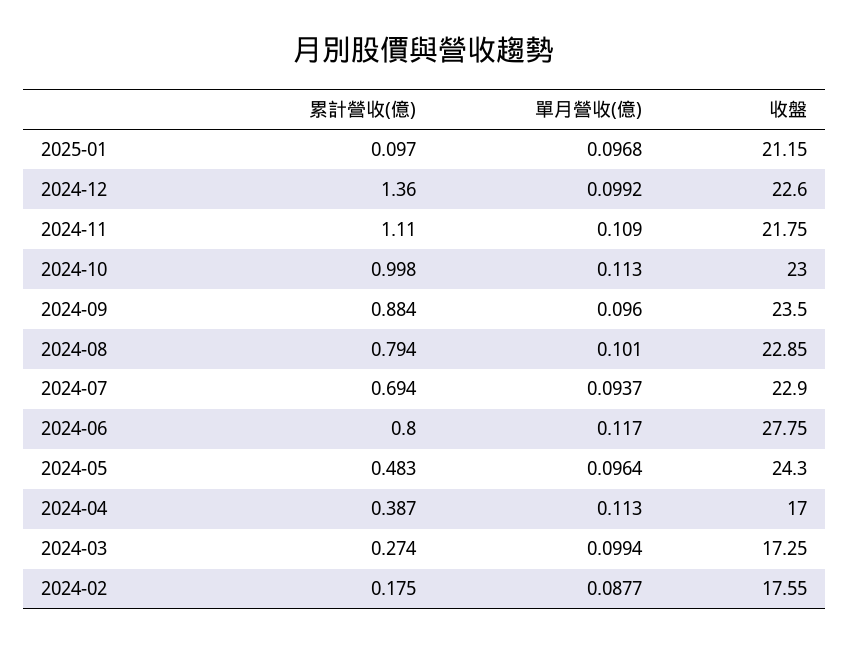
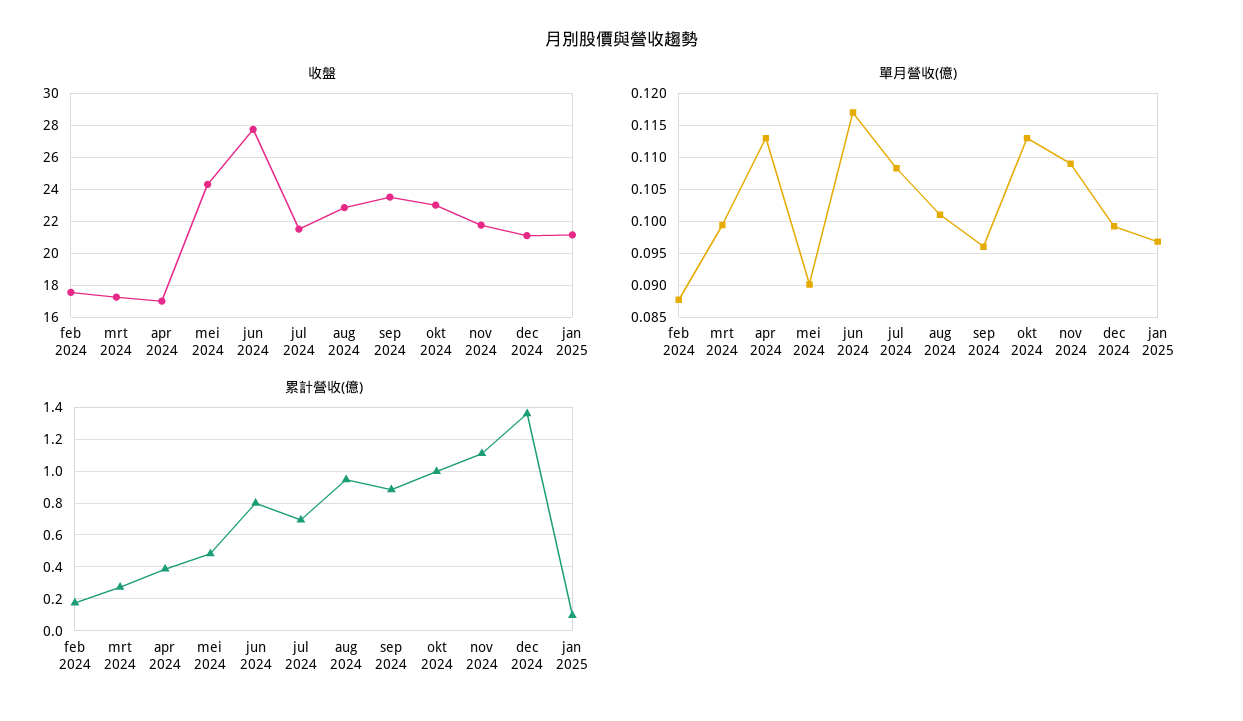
  {
    "累計營收(億)": {
      "2025-01": 0.097,
      "2024-12": 1.36,
      "2024-11": 1.11,
      "2024-10": 0.998,
      "2024-09": 0.884,
-     "2024-08": 0.794,
+     "2024-08": 0.95,
      "2024-07": 0.694,
      "2024-06": 0.8,
      "2024-05": 0.483,
      "2024-04": 0.387,
      "2024-03": 0.274,
      "2024-02": 0.175
    },
    "單月營收(億)": {
      "2025-01": 0.0968,
      "2024-12": 0.0992,
      "2024-11": 0.109,
      "2024-10": 0.113,
      "2024-09": 0.096,
      "2024-08": 0.101,
-     "2024-07": 0.0937,
+     "2024-07": 0.108,
      "2024-06": 0.117,
-     "2024-05": 0.0964,
+     "2024-05": 0.09,
      "2024-04": 0.113,
      "2024-03": 0.0994,
      "2024-02": 0.0877
    },
    "收盤": {
      "2025-01": 21.15,
-     "2024-12": 22.6,
+     "2024-12": 21,
      "2024-11": 21.75,
      "2024-10": 23,
      "2024-09": 23.5,
      "2024-08": 22.85,
-     "2024-07": 22.9,
+     "2024-07": 21.5,
      "2024-06": 27.75,
      "2024-05": 24.3,
      "2024-04": 17,
      "2024-03": 17.25,
      "2024-02": 17.55
    }
  }

